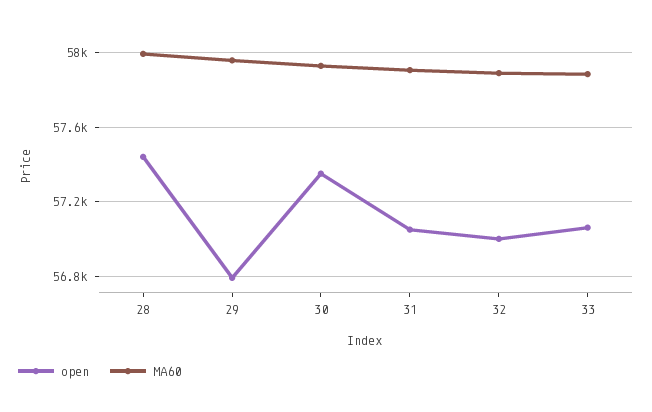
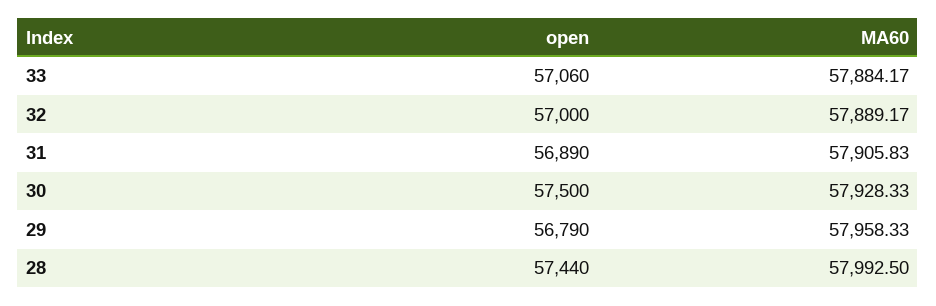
  {
    "open": {
      "28": 57440,
      "29": 56790,
-     "30": 57350,
+     "30": 57500,
-     "31": 57050,
+     "31": 56890,
      "32": 57000,
      "33": 57060
    },
    "MA60": {
      "28": 57992.5,
      "29": 57958.33,
      "30": 57928.33,
      "31": 57905.83,
      "32": 57889.17,
      "33": 57884.17
    }
  }

